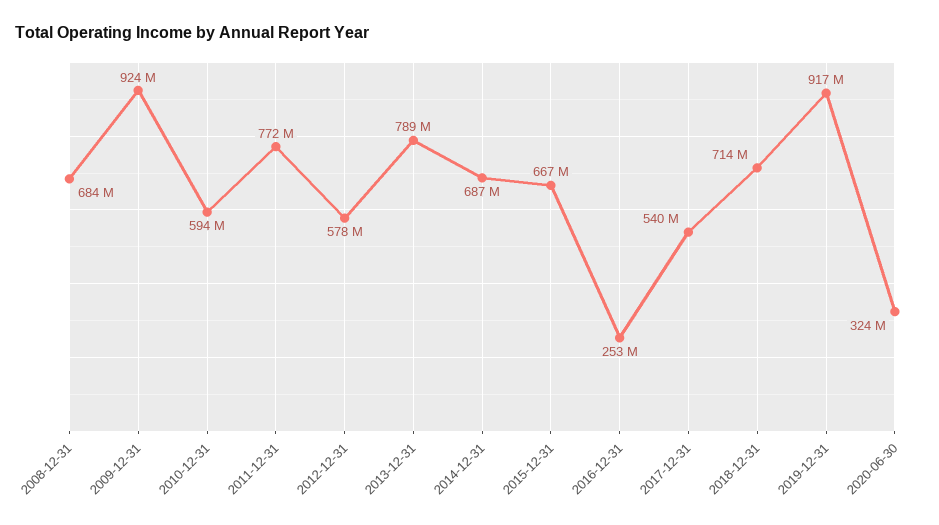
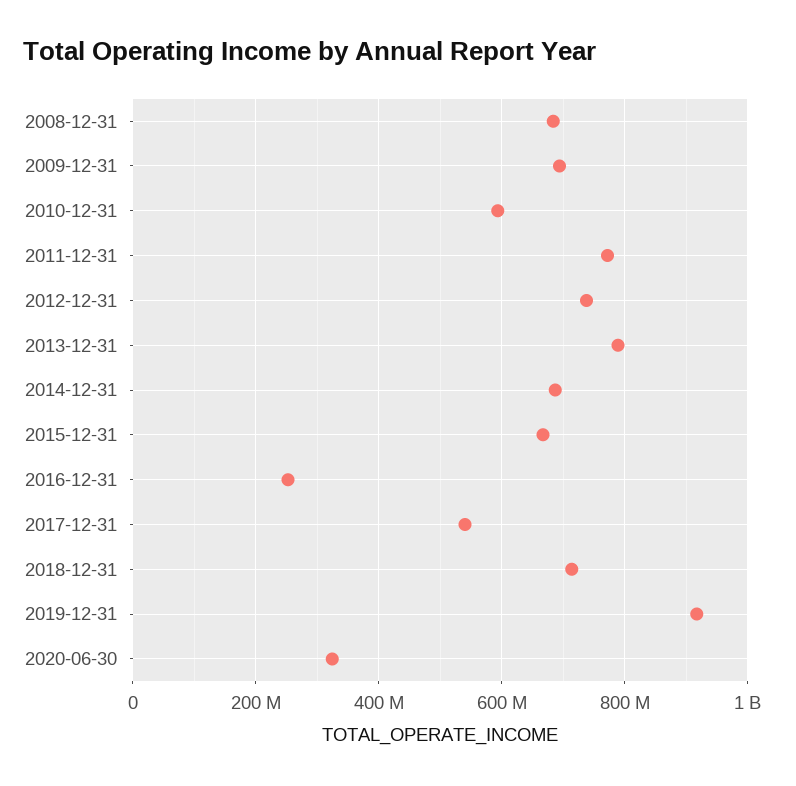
  {
    "2008-12-31": 684000000,
-   "2009-12-31": 924000000,
+   "2009-12-31": 700000000,
    "2010-12-31": 594000000,
    "2011-12-31": 772000000,
-   "2012-12-31": 578000000,
+   "2012-12-31": 740000000,
    "2013-12-31": 789000000,
    "2014-12-31": 687000000,
    "2015-12-31": 667000000,
    "2016-12-31": 253000000,
    "2017-12-31": 540000000,
    "2018-12-31": 714000000,
    "2019-12-31": 917000000,
    "2020-06-30": 324000000
  }

